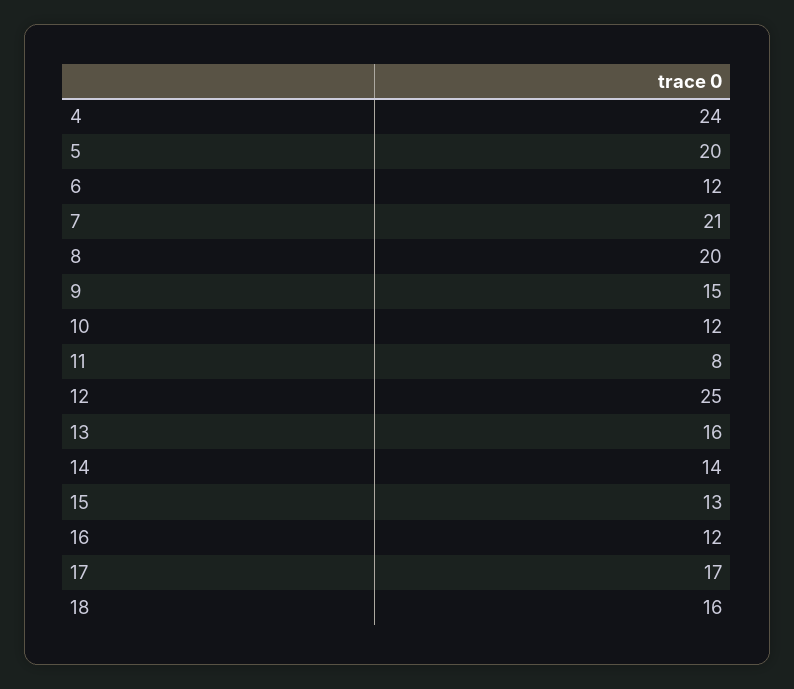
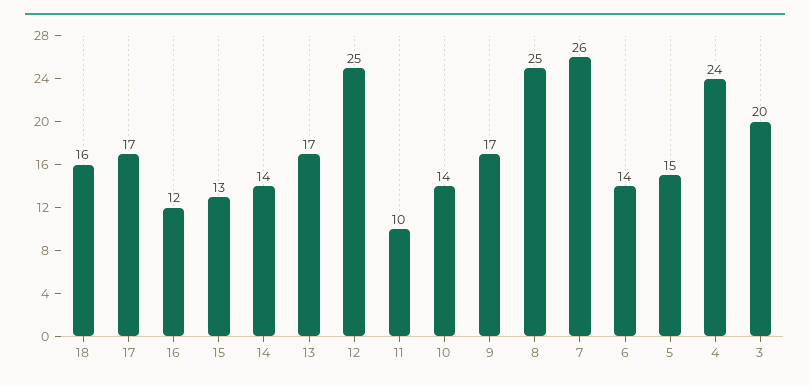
  {
    "4": 24,
-   "5": 20,
+   "5": 15,
-   "6": 12,
+   "6": 14,
-   "7": 21,
+   "7": 26,
-   "8": 20,
+   "8": 25,
-   "9": 15,
+   "9": 17,
-   "10": 12,
+   "10": 14,
-   "11": 8,
+   "11": 10,
    "12": 25,
-   "13": 16,
+   "13": 17,
    "14": 14,
    "15": 13,
    "16": 12,
    "17": 17,
-   "18": 16
+   "18": 16,
+   "3": 20
  }

